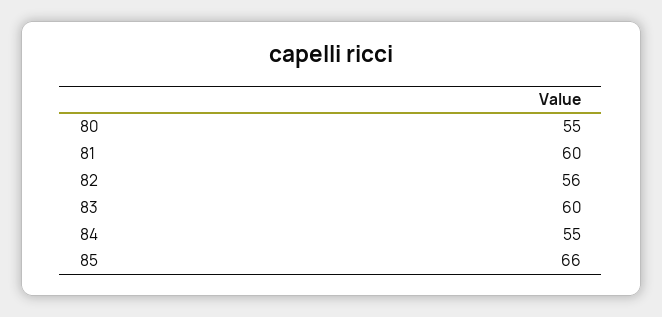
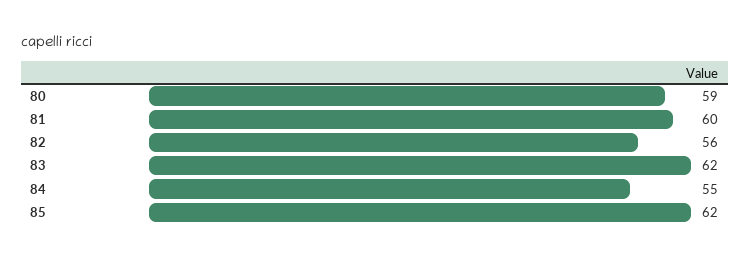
  {
-   "80": 55,
+   "80": 59,
    "81": 60,
    "82": 56,
-   "83": 60,
+   "83": 62,
    "84": 55,
-   "85": 66
+   "85": 62
  }

